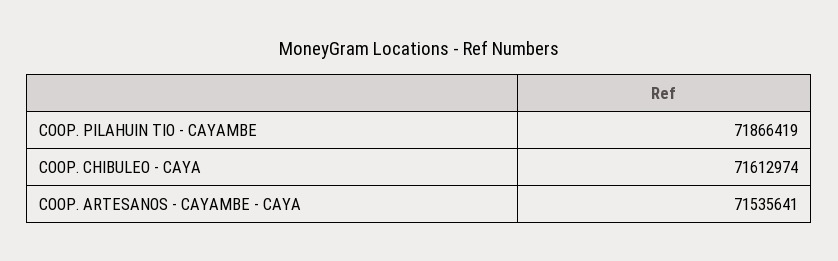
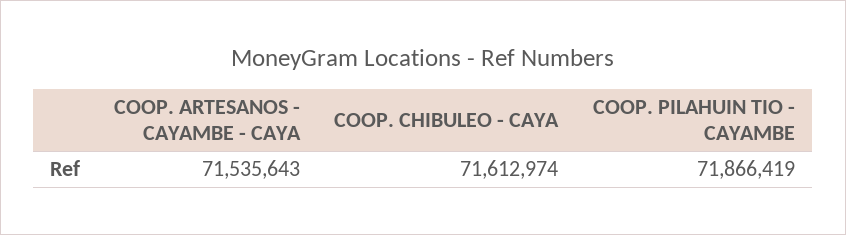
  {
    "COOP. PILAHUIN TIO - CAYAMBE": 71866419,
    "COOP. CHIBULEO - CAYA": 71612974,
-   "COOP. ARTESANOS - CAYAMBE - CAYA": 71535641
+   "COOP. ARTESANOS - CAYAMBE - CAYA": 71535643
  }

